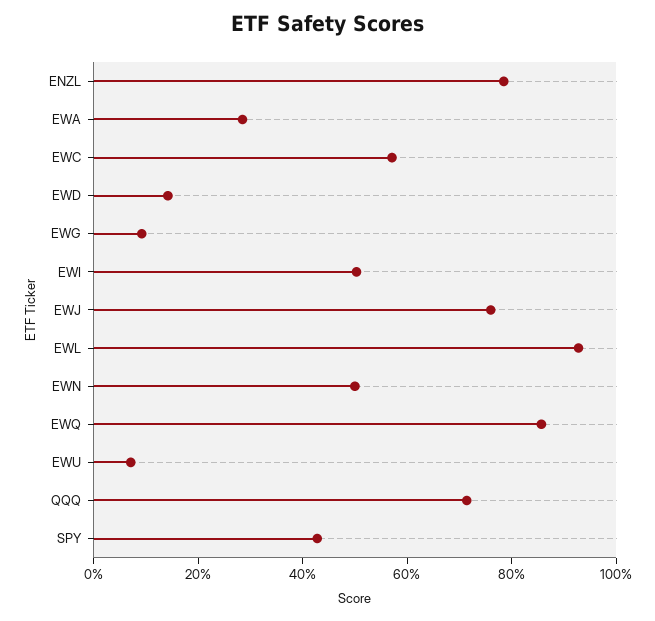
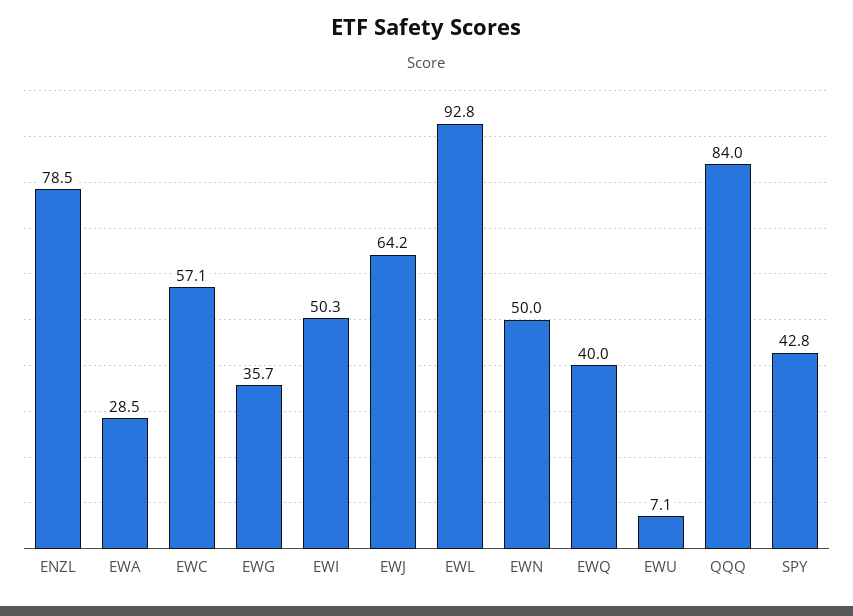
  {
    "ENZL": 78.5,
    "EWA": 28.5,
    "EWC": 57.1,
-   "EWD": 15,
-   "EWG": 10,
+   "EWG": 35.7,
    "EWI": 50.3,
-   "EWJ": 75,
+   "EWJ": 64.2,
    "EWL": 92.8,
    "EWN": 50,
-   "EWQ": 85,
+   "EWQ": 40,
    "EWU": 7.1,
-   "QQQ": 70,
+   "QQQ": 84,
    "SPY": 42.8
  }

